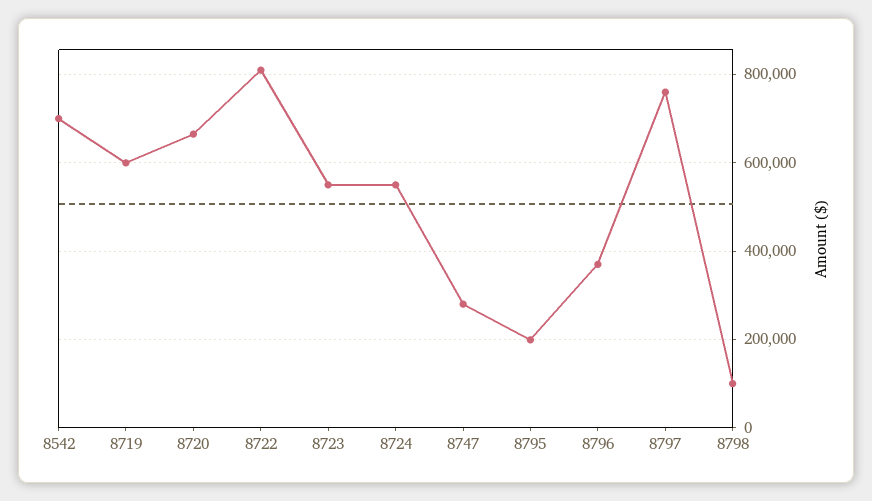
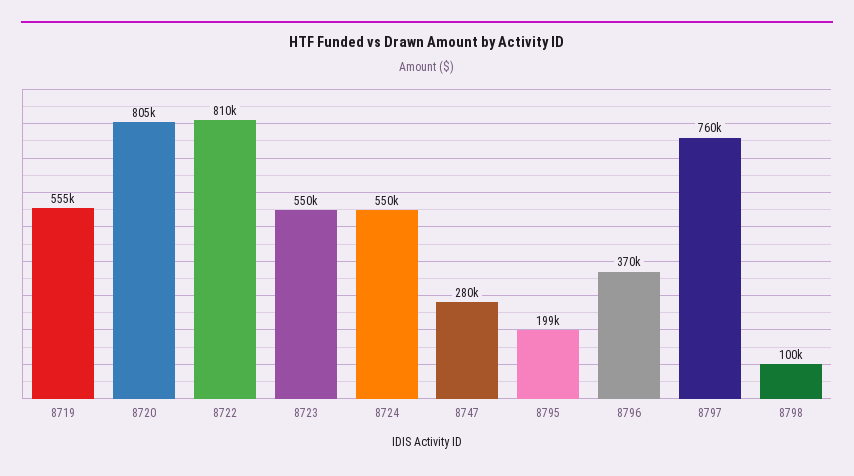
  {
-   "8542": 700000,
-   "8719": 600000,
+   "8719": 555000,
-   "8720": 660000,
+   "8720": 805000,
    "8722": 810000,
    "8723": 550000,
    "8724": 550000,
    "8747": 280000,
    "8795": 199000,
    "8796": 370000,
    "8797": 760000,
    "8798": 100000
  }

